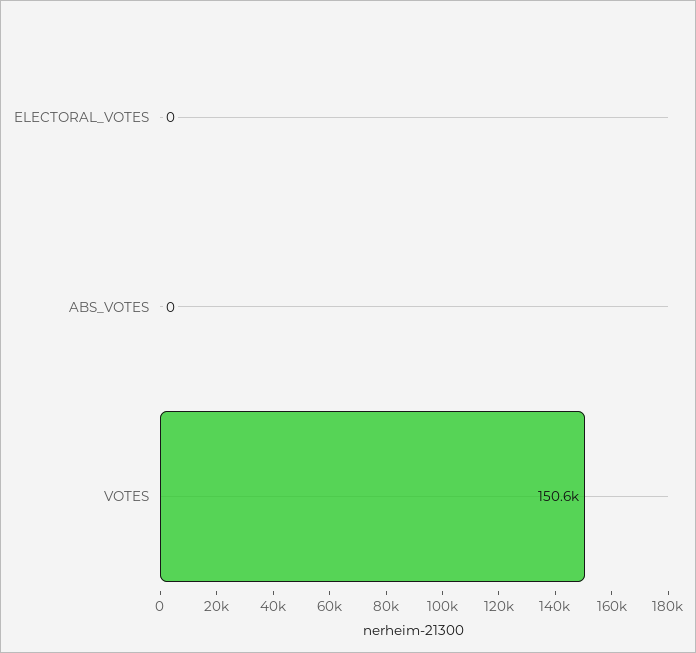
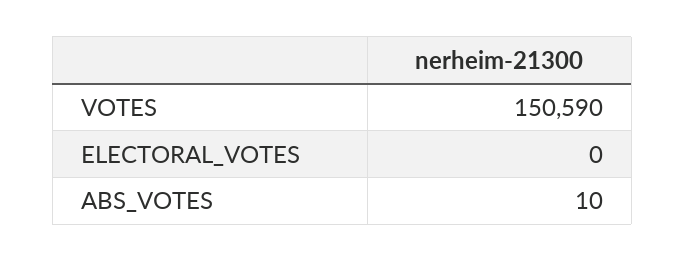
  {
    "ELECTORAL_VOTES": 0,
-   "ABS_VOTES": 0,
+   "ABS_VOTES": 10,
    "VOTES": 150590
  }

